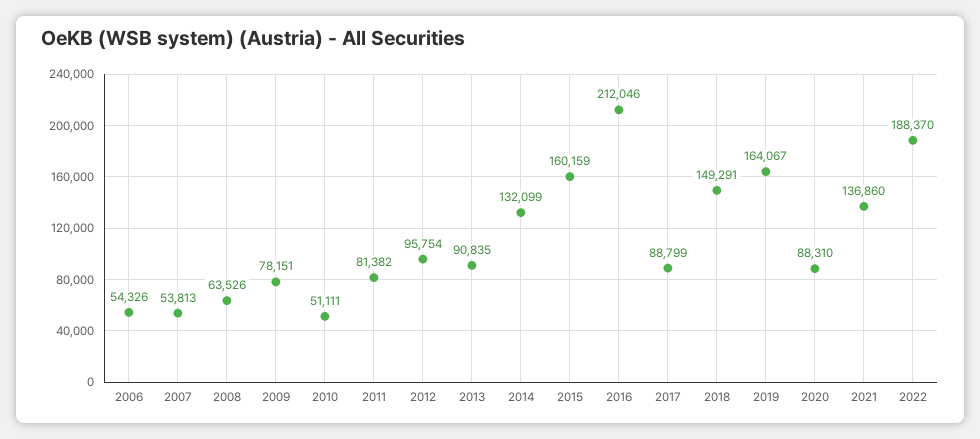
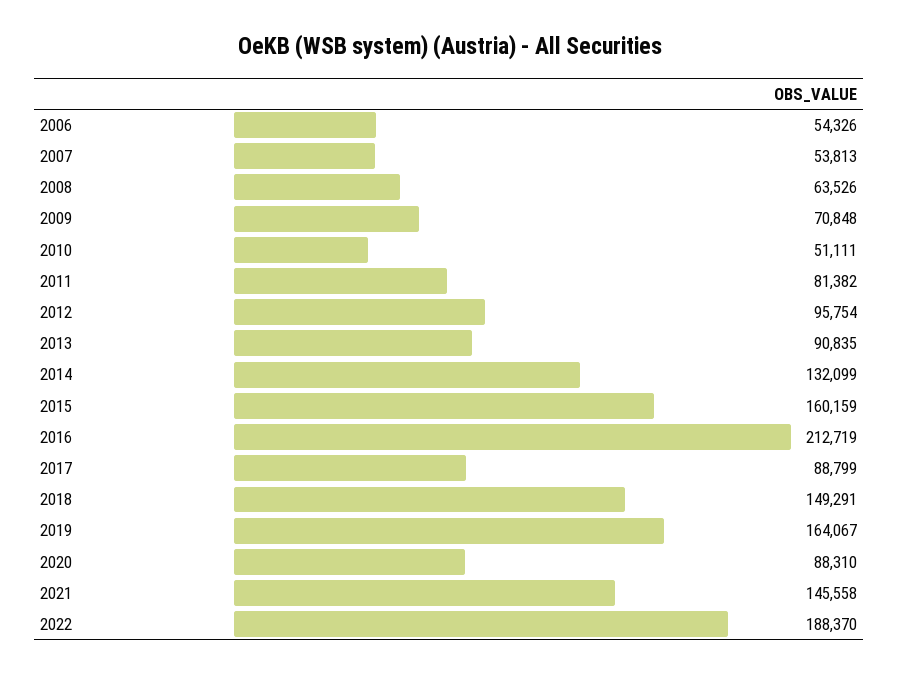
  {
    "2006": 54326,
    "2007": 53813,
    "2008": 63526,
-   "2009": 78151,
+   "2009": 70848,
    "2010": 51111,
    "2011": 81382,
    "2012": 95754,
    "2013": 90835,
    "2014": 132099,
    "2015": 160159,
-   "2016": 212046,
+   "2016": 212719,
    "2017": 88799,
    "2018": 149291,
    "2019": 164067,
    "2020": 88310,
-   "2021": 136860,
+   "2021": 145558,
    "2022": 188370
  }

